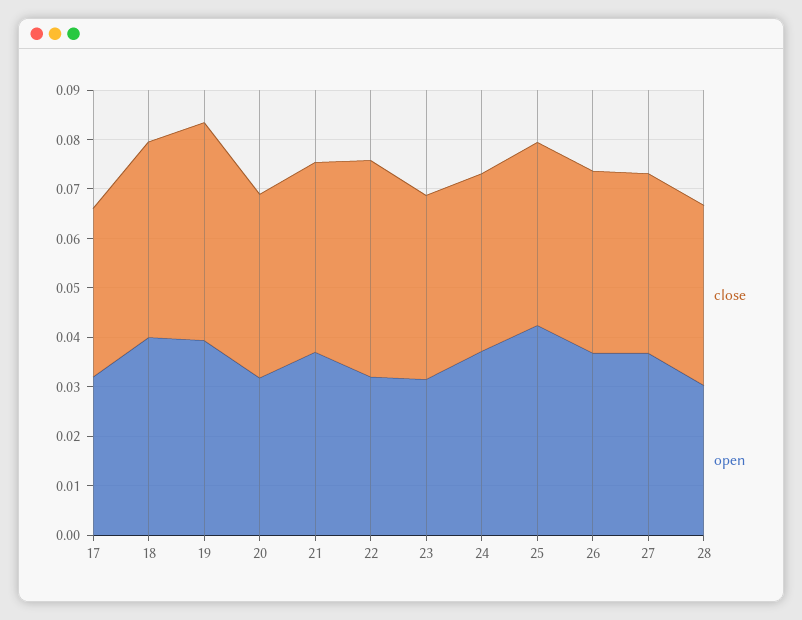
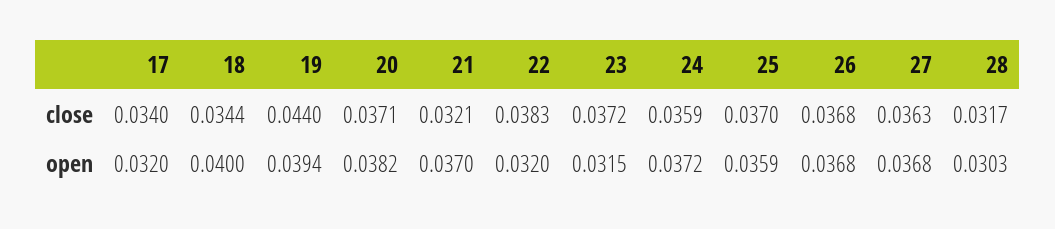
  {
    "close": {
      "17": 0.034,
-     "18": 0.04,
+     "18": 0.0344,
      "19": 0.044,
      "20": 0.0371,
-     "21": 0.038,
+     "21": 0.0321,
-     "22": 0.044,
+     "22": 0.0383,
      "23": 0.0372,
      "24": 0.0359,
      "25": 0.037,
      "26": 0.0368,
      "27": 0.0363,
-     "28": 0.036
+     "28": 0.0317
    },
    "open": {
      "17": 0.032,
      "18": 0.04,
      "19": 0.0394,
-     "20": 0.032,
+     "20": 0.0382,
      "21": 0.037,
      "22": 0.032,
      "23": 0.0315,
      "24": 0.0372,
-     "25": 0.042,
+     "25": 0.0359,
      "26": 0.0368,
      "27": 0.0368,
      "28": 0.0303
    }
  }

